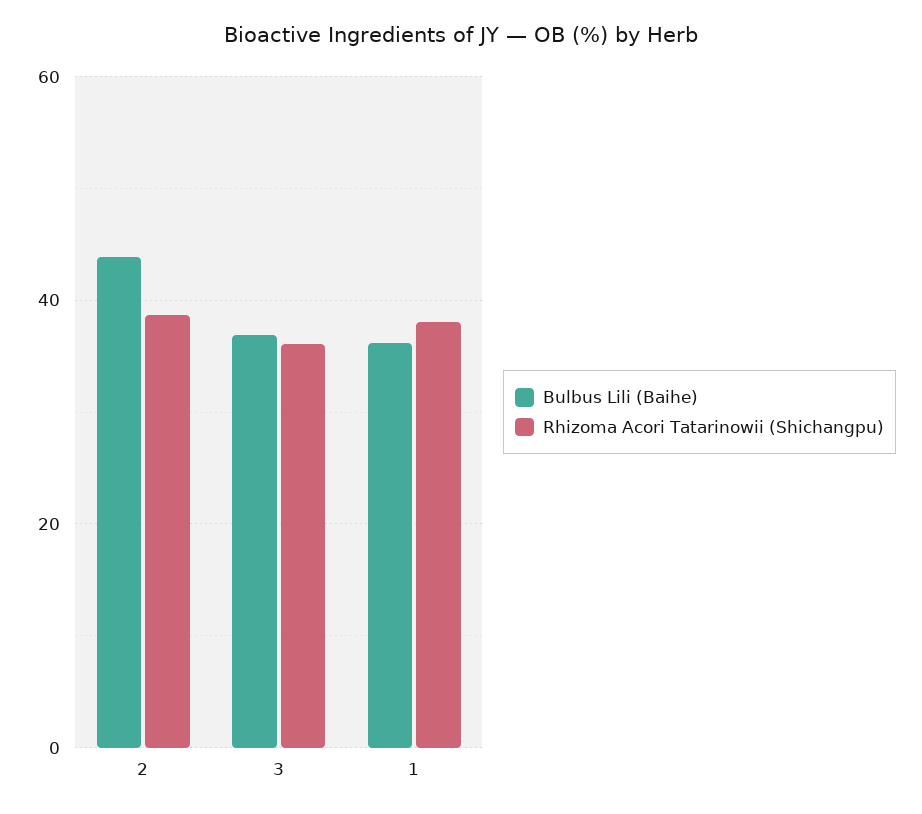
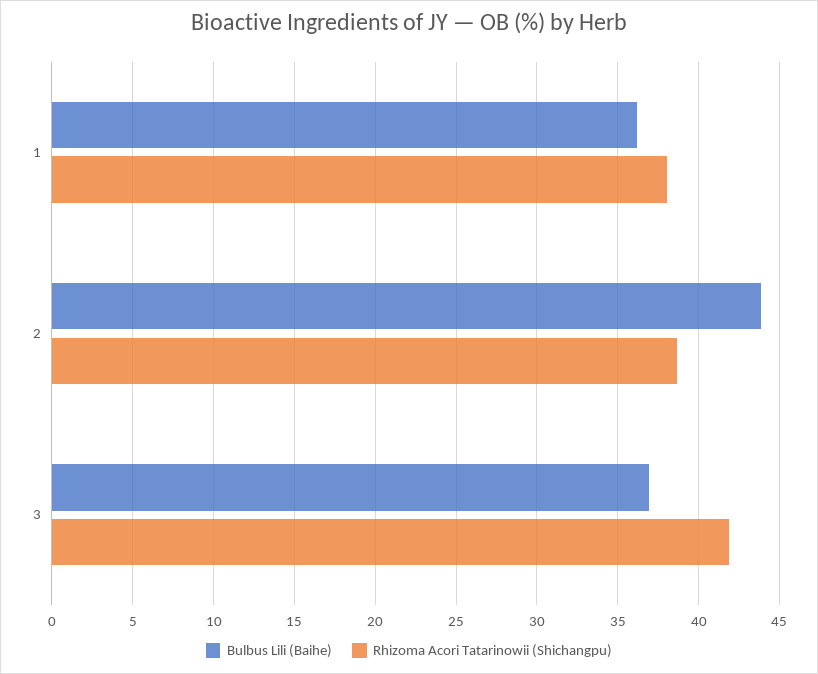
  {
    "Bulbus Lili (Baihe)": {
      "2": 44,
      "3": 37,
      "1": 36
    },
    "Rhizoma Acori Tatarinowii (Shichangpu)": {
      "2": 38.5,
-     "3": 36,
+     "3": 42,
      "1": 38
    }
  }

